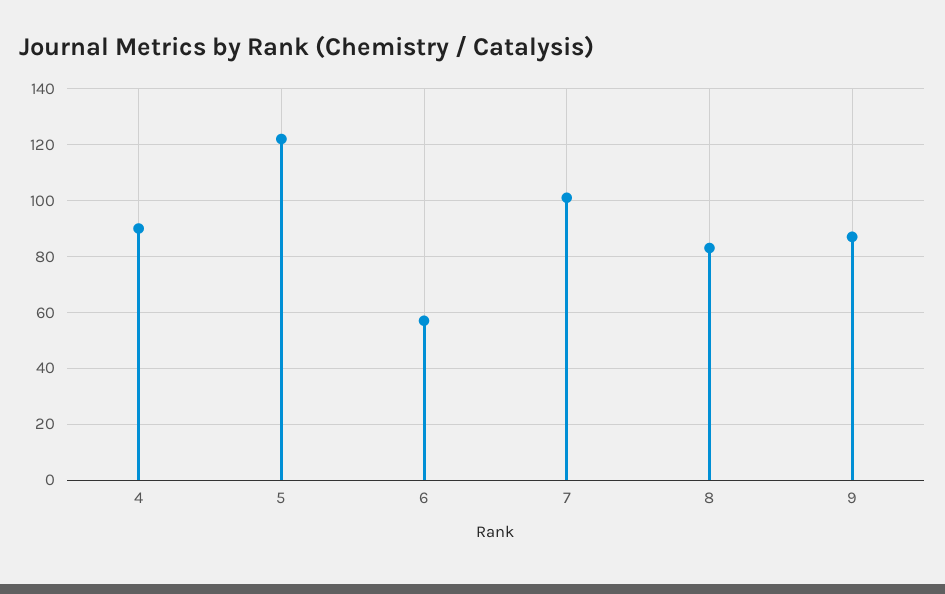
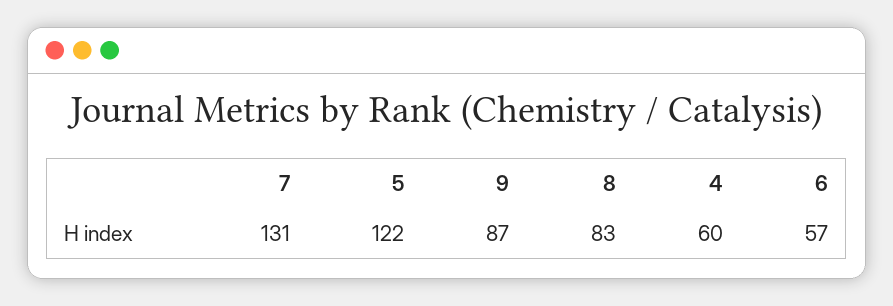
  {
-   "4": 90,
+   "4": 60,
    "5": 122,
    "6": 57,
-   "7": 100,
+   "7": 131,
    "8": 83,
    "9": 87
  }

